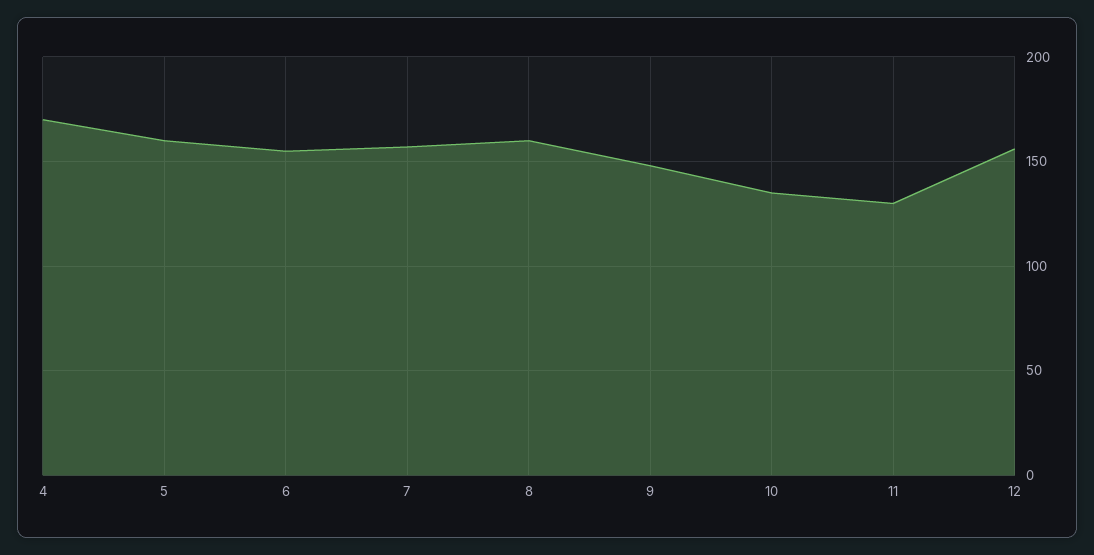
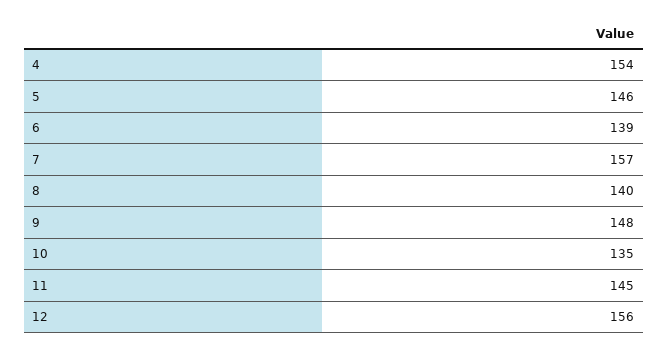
  {
-   "4": 170,
+   "4": 154,
-   "5": 160,
+   "5": 146,
-   "6": 155,
+   "6": 139,
    "7": 157,
-   "8": 160,
+   "8": 140,
    "9": 148,
    "10": 135,
-   "11": 130,
+   "11": 145,
    "12": 156
  }

